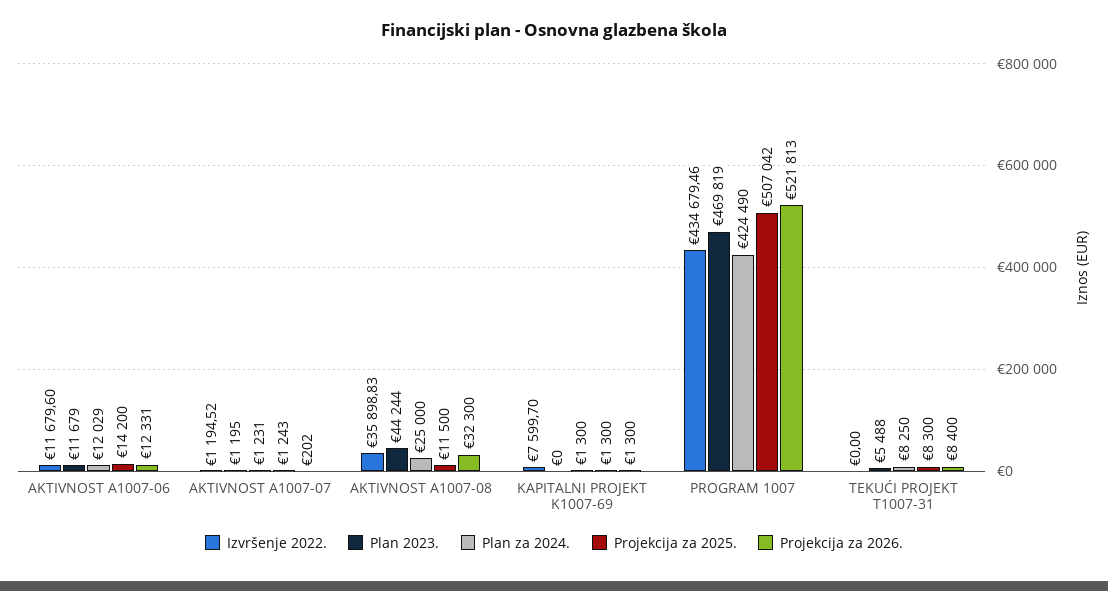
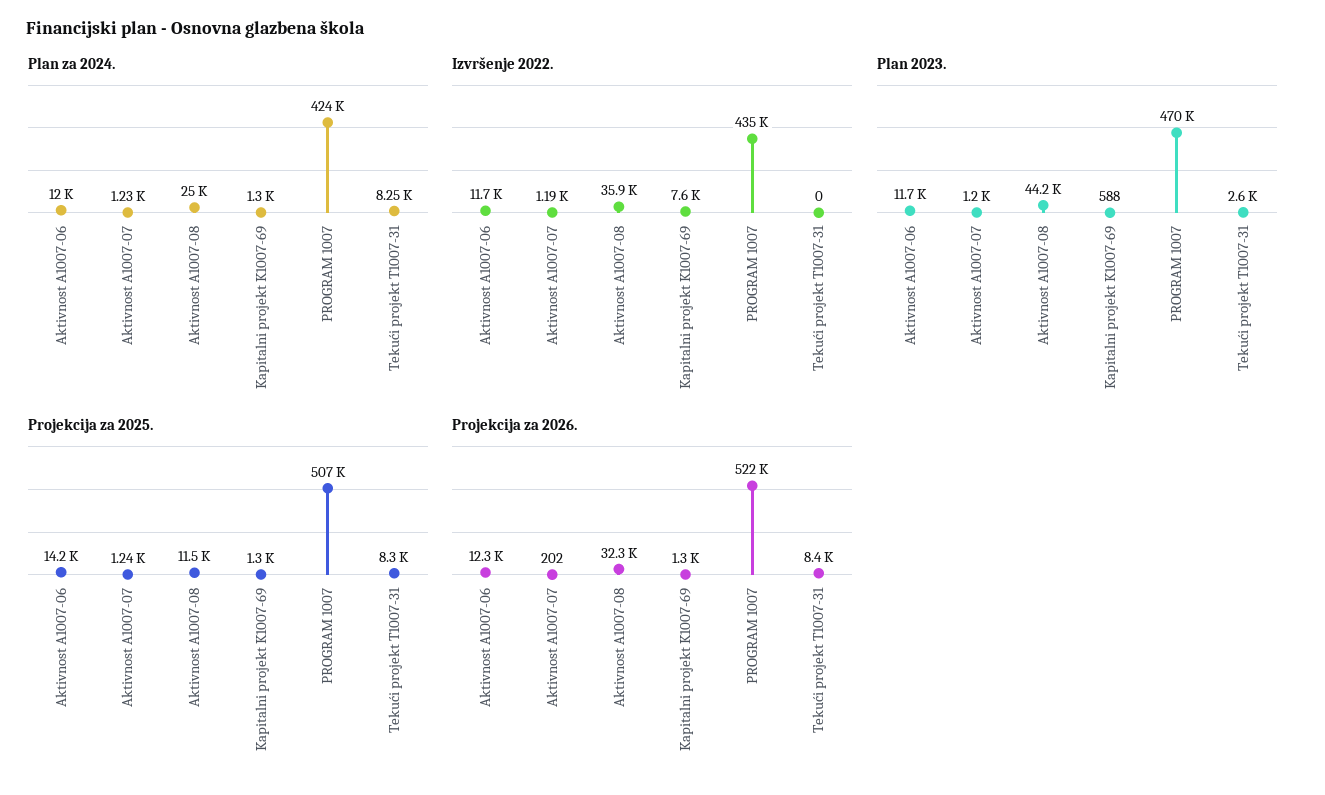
  {
    "Izvršenje 2022.": {
      "AKTIVNOST A1007-06": 11679.6,
      "AKTIVNOST A1007-07": 1194.52,
      "AKTIVNOST A1007-08": 35898.83,
      "KAPITALNI PROJEKT K1007-69": 7599.7,
      "PROGRAM 1007": 434679.46,
      "TEKUĆI PROJEKT T1007-31": 0
    },
    "Plan 2023.": {
      "AKTIVNOST A1007-06": 11679,
      "AKTIVNOST A1007-07": 1195,
      "AKTIVNOST A1007-08": 44244,
-     "KAPITALNI PROJEKT K1007-69": 0,
+     "KAPITALNI PROJEKT K1007-69": 588,
      "PROGRAM 1007": 469819,
-     "TEKUĆI PROJEKT T1007-31": 5488
+     "TEKUĆI PROJEKT T1007-31": 2600
    },
    "Plan za 2024.": {
      "AKTIVNOST A1007-06": 12029,
      "AKTIVNOST A1007-07": 1231,
      "AKTIVNOST A1007-08": 25000,
      "KAPITALNI PROJEKT K1007-69": 1300,
      "PROGRAM 1007": 424490,
      "TEKUĆI PROJEKT T1007-31": 8250
    },
    "Projekcija za 2025.": {
      "AKTIVNOST A1007-06": 14200,
      "AKTIVNOST A1007-07": 1243,
      "AKTIVNOST A1007-08": 11500,
      "KAPITALNI PROJEKT K1007-69": 1300,
      "PROGRAM 1007": 507042,
      "TEKUĆI PROJEKT T1007-31": 8300
    },
    "Projekcija za 2026.": {
      "AKTIVNOST A1007-06": 12331,
      "AKTIVNOST A1007-07": 202,
      "AKTIVNOST A1007-08": 32300,
      "KAPITALNI PROJEKT K1007-69": 1300,
      "PROGRAM 1007": 521813,
      "TEKUĆI PROJEKT T1007-31": 8400
    }
  }

